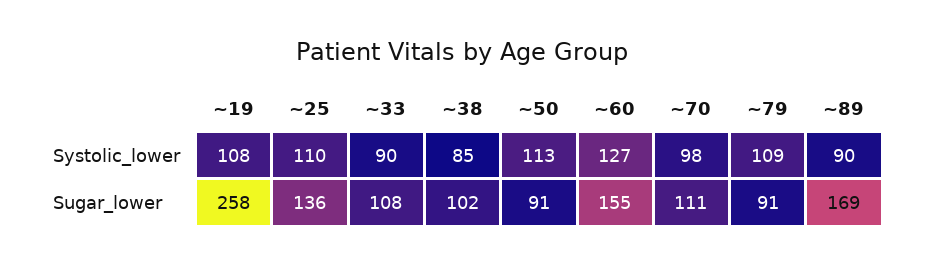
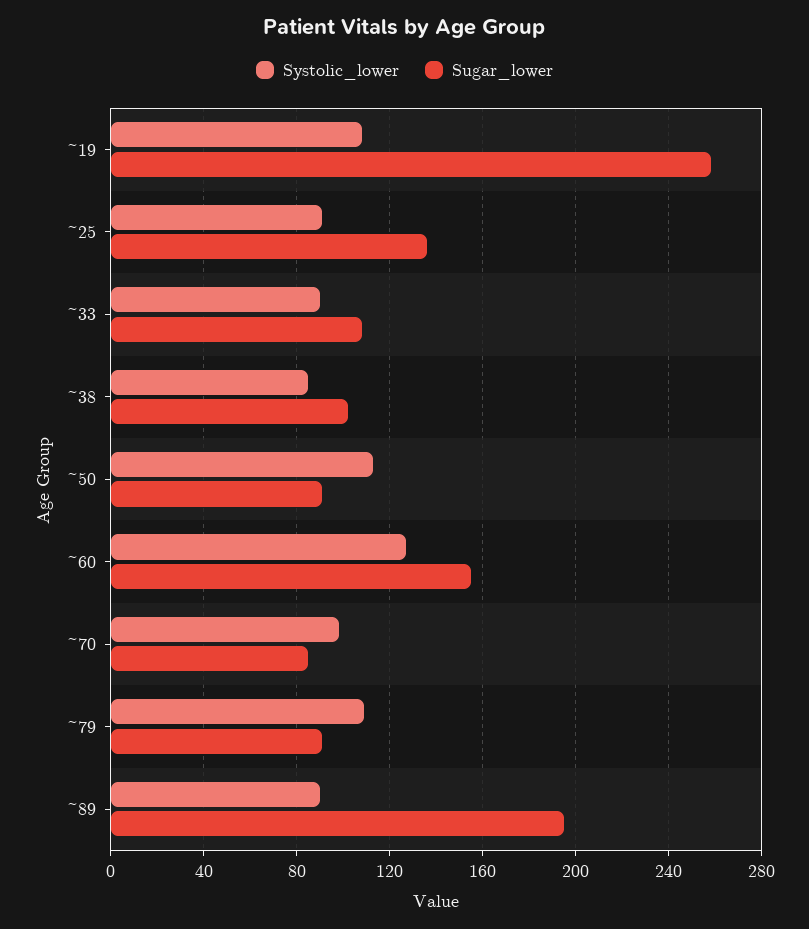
  {
    "Systolic_lower": {
      "~19": 108,
-     "~25": 110,
+     "~25": 90,
      "~33": 90,
      "~38": 85,
      "~50": 113,
      "~60": 127,
      "~70": 98,
      "~79": 109,
      "~89": 90
    },
    "Sugar_lower": {
      "~19": 258,
      "~25": 136,
      "~33": 108,
      "~38": 102,
      "~50": 91,
      "~60": 155,
-     "~70": 111,
+     "~70": 85,
      "~79": 91,
-     "~89": 169
+     "~89": 195
    }
  }

